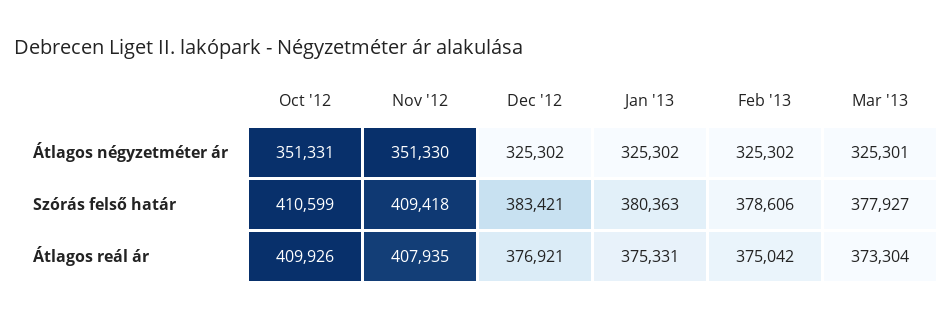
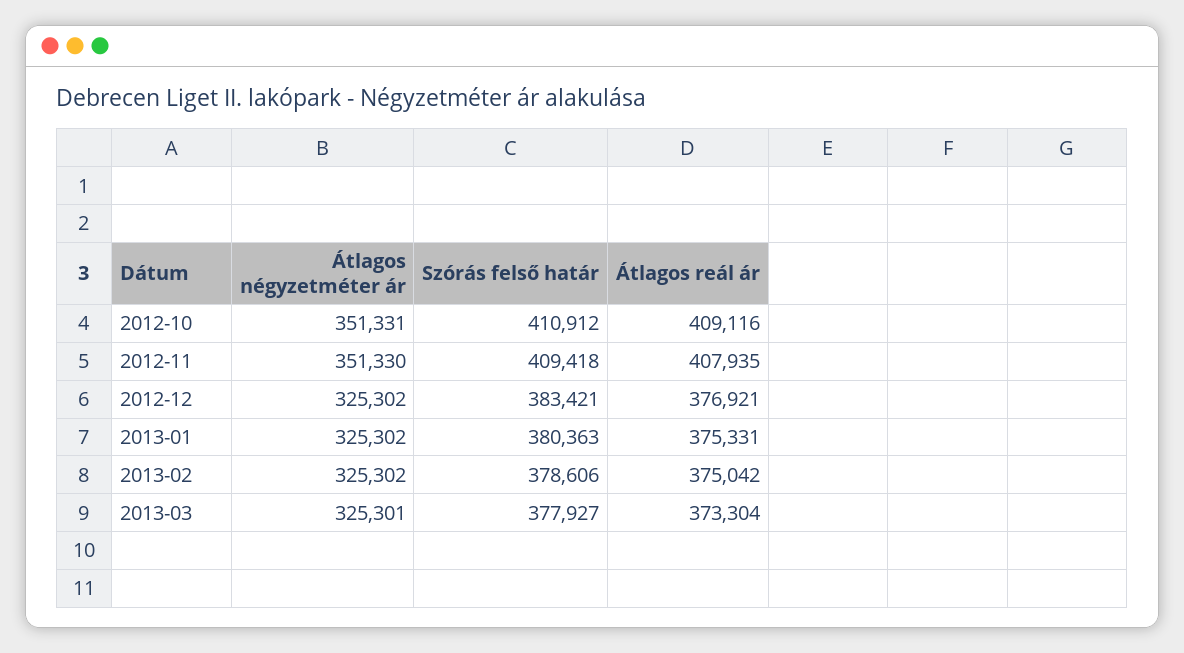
  {
    "Oct '12": {
      "Átlagos négyzetméter ár": 351331,
-     "Szórás felső határ": 410599,
+     "Szórás felső határ": 410912,
-     "Átlagos reál ár": 409926
+     "Átlagos reál ár": 409116
    },
    "Nov '12": {
      "Átlagos négyzetméter ár": 351330,
      "Szórás felső határ": 409418,
      "Átlagos reál ár": 407935
    },
    "Dec '12": {
      "Átlagos négyzetméter ár": 325302,
      "Szórás felső határ": 383421,
      "Átlagos reál ár": 376921
    },
    "Jan '13": {
      "Átlagos négyzetméter ár": 325302,
      "Szórás felső határ": 380363,
      "Átlagos reál ár": 375331
    },
    "Feb '13": {
      "Átlagos négyzetméter ár": 325302,
      "Szórás felső határ": 378606,
      "Átlagos reál ár": 375042
    },
    "Mar '13": {
      "Átlagos négyzetméter ár": 325301,
      "Szórás felső határ": 377927,
      "Átlagos reál ár": 373304
    }
  }

